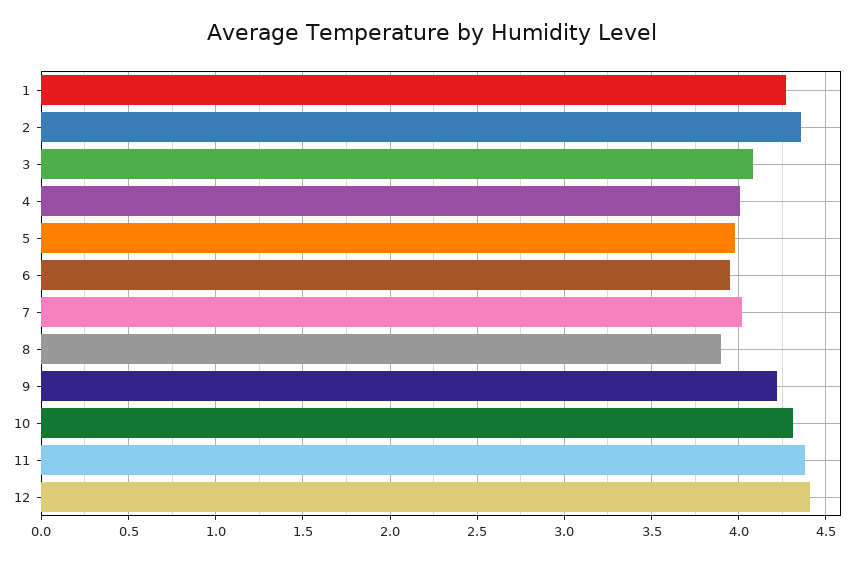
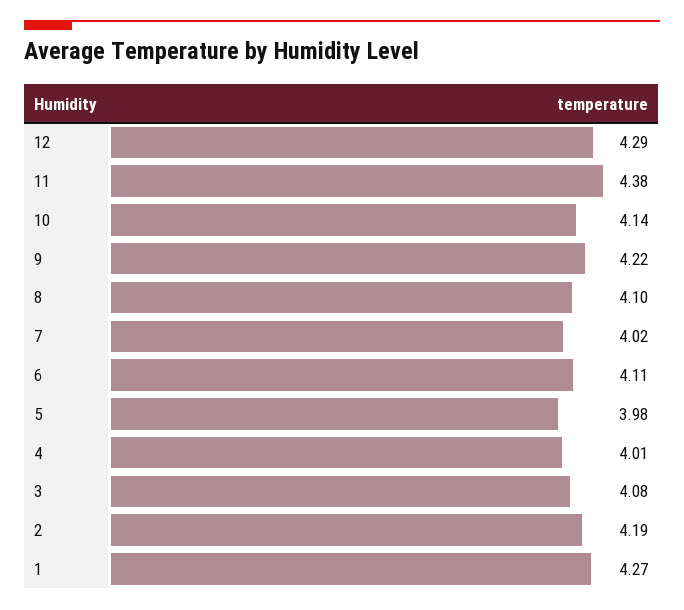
  {
    "1": 4.27,
-   "2": 4.35,
+   "2": 4.19,
    "3": 4.08,
    "4": 4.01,
    "5": 3.98,
-   "6": 3.95,
+   "6": 4.11,
    "7": 4.02,
-   "8": 3.9,
+   "8": 4.1,
    "9": 4.22,
-   "10": 4.3,
+   "10": 4.14,
    "11": 4.38,
-   "12": 4.4
+   "12": 4.29
  }

